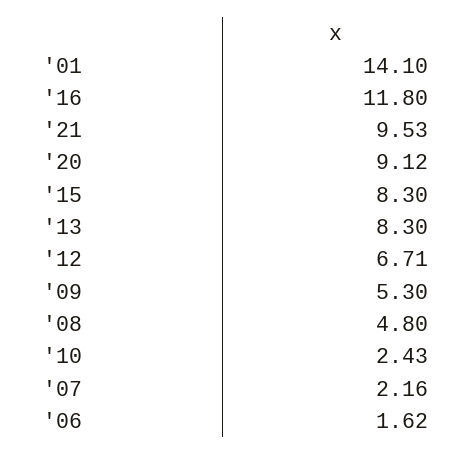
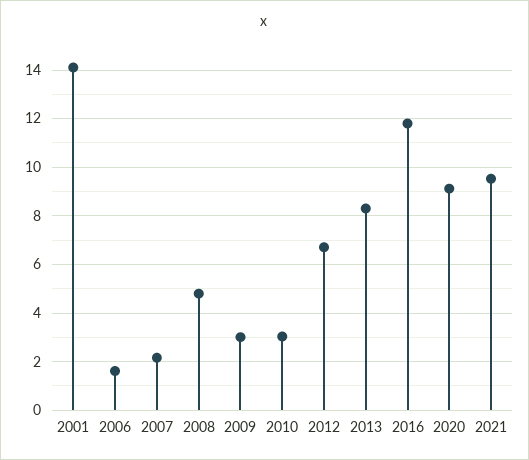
  {
    "'01": 14.1,
    "'16": 11.8,
    "'21": 9.53,
    "'20": 9.12,
-   "'15": 8.3,
    "'13": 8.3,
    "'12": 6.71,
-   "'09": 5.3,
+   "'09": 3,
    "'08": 4.8,
-   "'10": 2.43,
+   "'10": 3,
    "'07": 2.16,
    "'06": 1.62
  }

